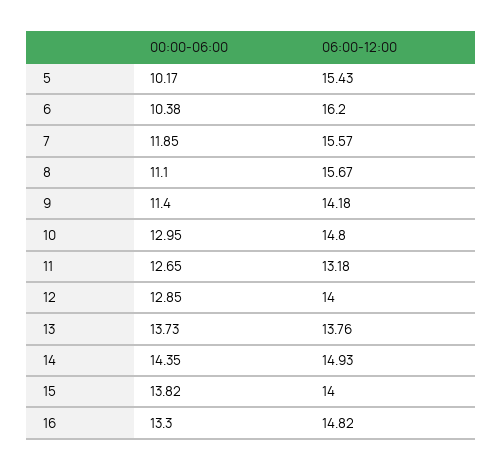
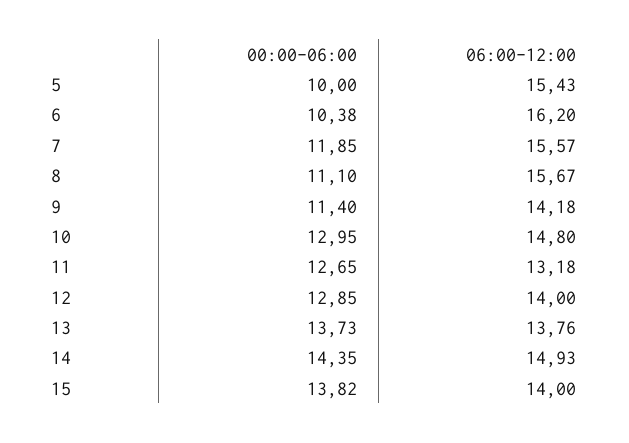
  {
    "00:00-06:00": {
-     "5": 10.17,
+     "5": 10,
      "6": 10.38,
      "7": 11.85,
      "8": 11.1,
      "9": 11.4,
      "10": 12.95,
      "11": 12.65,
      "12": 12.85,
      "13": 13.73,
      "14": 14.35,
-     "15": 13.82,
+     "15": 13.82
-     "16": 13.3
    },
    "06:00-12:00": {
      "5": 15.43,
      "6": 16.2,
      "7": 15.57,
      "8": 15.67,
      "9": 14.18,
      "10": 14.8,
      "11": 13.18,
      "12": 14,
      "13": 13.76,
      "14": 14.93,
-     "15": 14,
+     "15": 14
-     "16": 14.82
    }
  }

